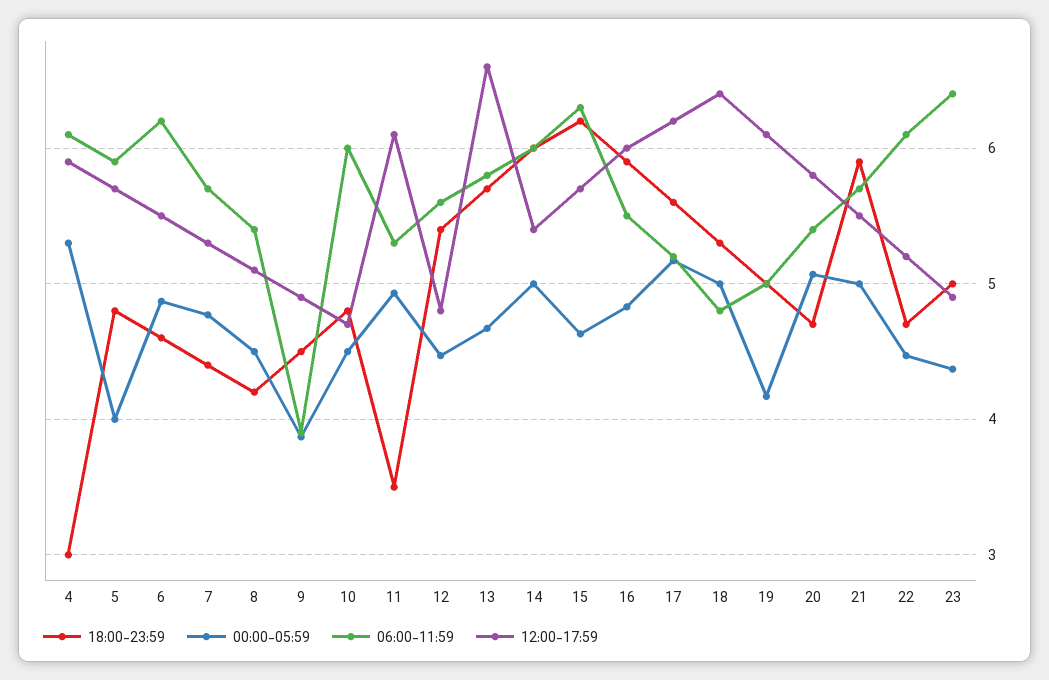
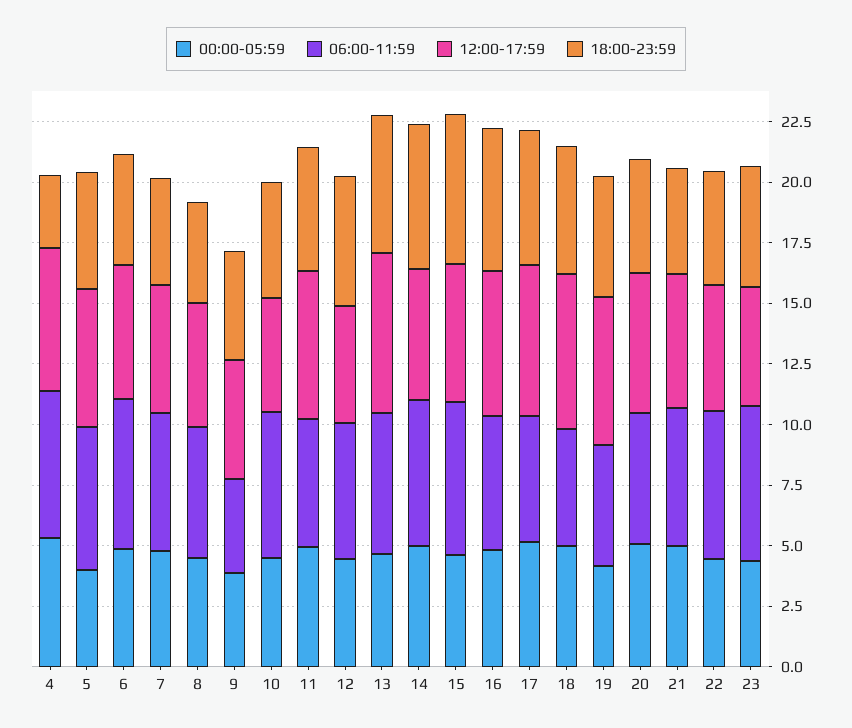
  {
    "18:00-23:59": {
      "4": 3,
      "5": 4.8,
      "6": 4.6,
      "7": 4.4,
      "8": 4.2,
      "9": 4.5,
      "10": 4.8,
-     "11": 3.5,
+     "11": 5,
      "12": 5.4,
      "13": 5.7,
      "14": 6,
      "15": 6.2,
      "16": 5.9,
      "17": 5.6,
      "18": 5.3,
      "19": 5,
      "20": 4.7,
-     "21": 5.9,
+     "21": 4.5,
      "22": 4.7,
      "23": 5
    },
    "00:00-05:59": {
      "4": 5.3,
      "5": 4,
      "6": 4.9,
      "7": 4.8,
      "8": 4.5,
      "9": 3.9,
      "10": 4.5,
      "11": 4.9,
      "12": 4.5,
      "13": 4.7,
      "14": 5,
      "15": 4.6,
      "16": 4.8,
      "17": 5.2,
      "18": 5,
      "19": 4.2,
      "20": 5.1,
      "21": 5,
      "22": 4.5,
      "23": 4.4
    },
    "06:00-11:59": {
      "4": 6.1,
      "5": 5.9,
      "6": 6.2,
      "7": 5.7,
      "8": 5.4,
      "9": 3.9,
      "10": 6,
      "11": 5.3,
      "12": 5.6,
      "13": 5.8,
      "14": 6,
      "15": 6.3,
      "16": 5.5,
      "17": 5.2,
      "18": 4.8,
      "19": 5,
      "20": 5.4,
      "21": 5.7,
      "22": 6.1,
      "23": 6.4
    },
    "12:00-17:59": {
      "4": 5.9,
      "5": 5.7,
      "6": 5.5,
      "7": 5.3,
      "8": 5.1,
      "9": 4.9,
      "10": 4.7,
      "11": 6.1,
      "12": 4.8,
      "13": 6.6,
      "14": 5.4,
      "15": 5.7,
      "16": 6,
      "17": 6.2,
      "18": 6.4,
      "19": 6.1,
      "20": 5.8,
      "21": 5.5,
      "22": 5.2,
      "23": 4.9
    }
  }

